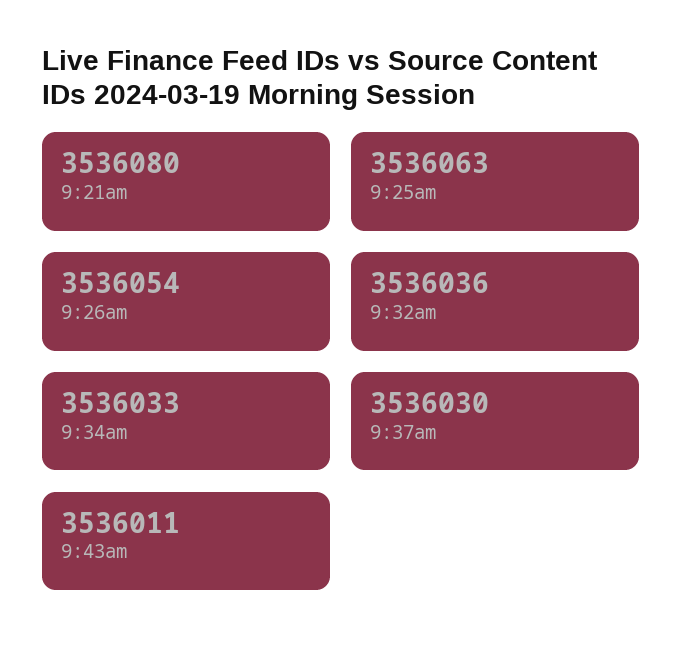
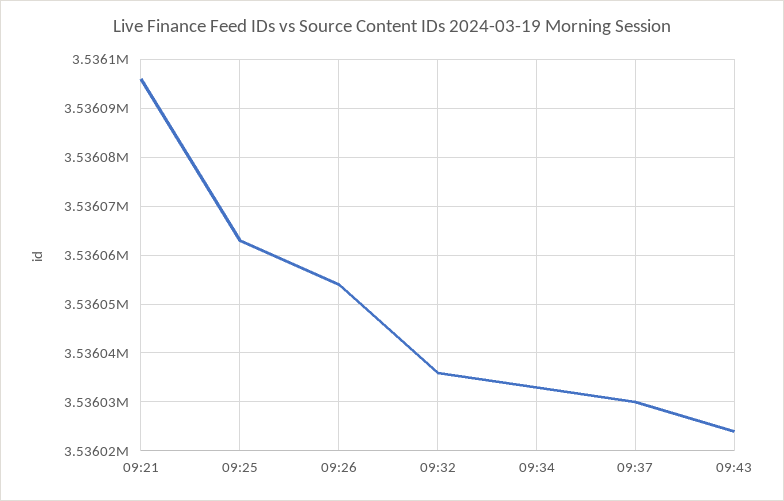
  {
-   "9:21am": 3536080,
+   "9:21am": 3536095,
    "9:25am": 3536063,
    "9:26am": 3536054,
    "9:32am": 3536036,
    "9:34am": 3536033,
    "9:37am": 3536030,
-   "9:43am": 3536011
+   "9:43am": 3536025
  }

